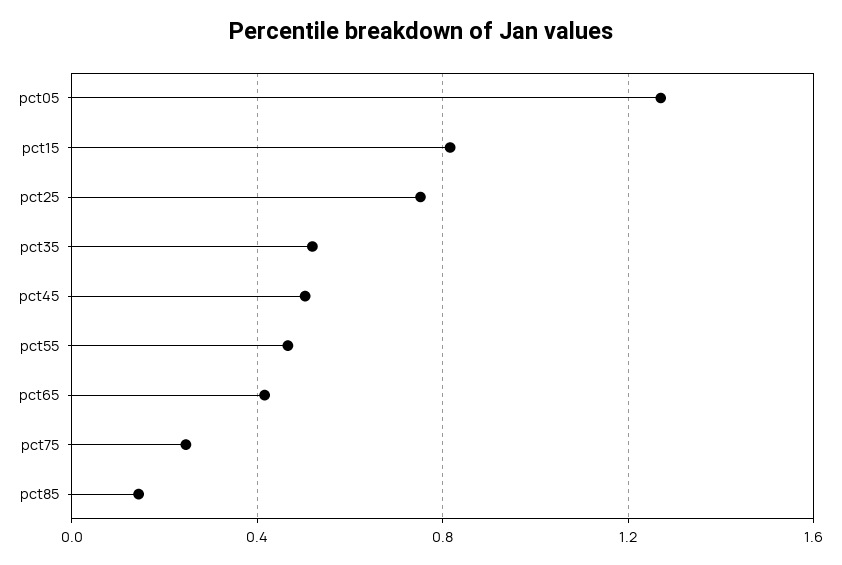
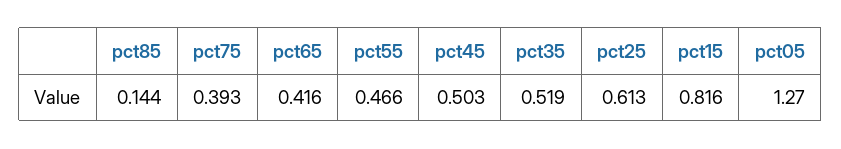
  {
    "pct05": 1.27,
    "pct15": 0.816,
-   "pct25": 0.75,
+   "pct25": 0.613,
    "pct35": 0.519,
    "pct45": 0.503,
    "pct55": 0.466,
    "pct65": 0.416,
-   "pct75": 0.25,
+   "pct75": 0.393,
    "pct85": 0.144
  }

